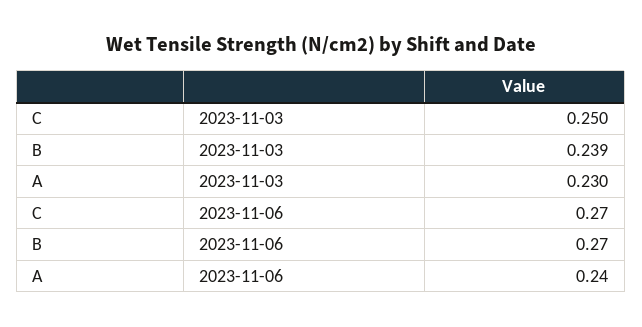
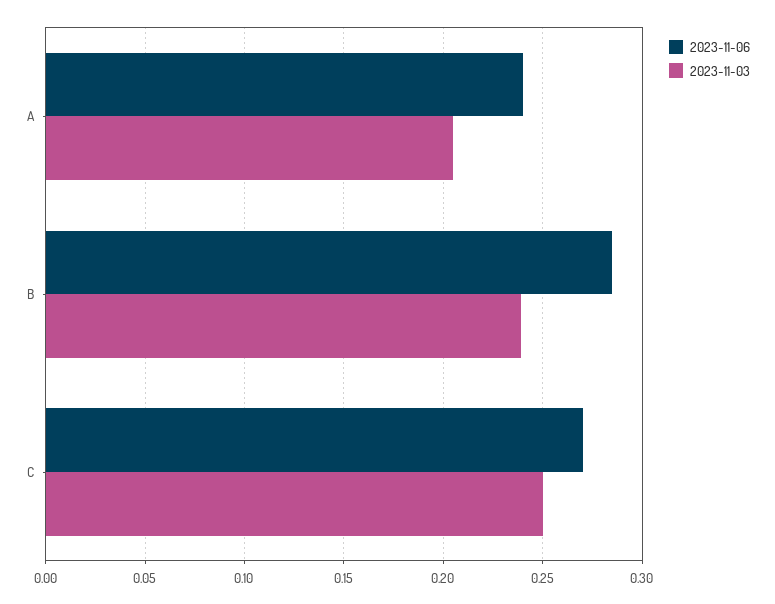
  {
    "2023-11-03": {
      "C": 0.25,
      "B": 0.239,
-     "A": 0.23
+     "A": 0.205
    },
    "2023-11-06": {
      "C": 0.27,
-     "B": 0.27,
+     "B": 0.285,
      "A": 0.24
    }
  }

